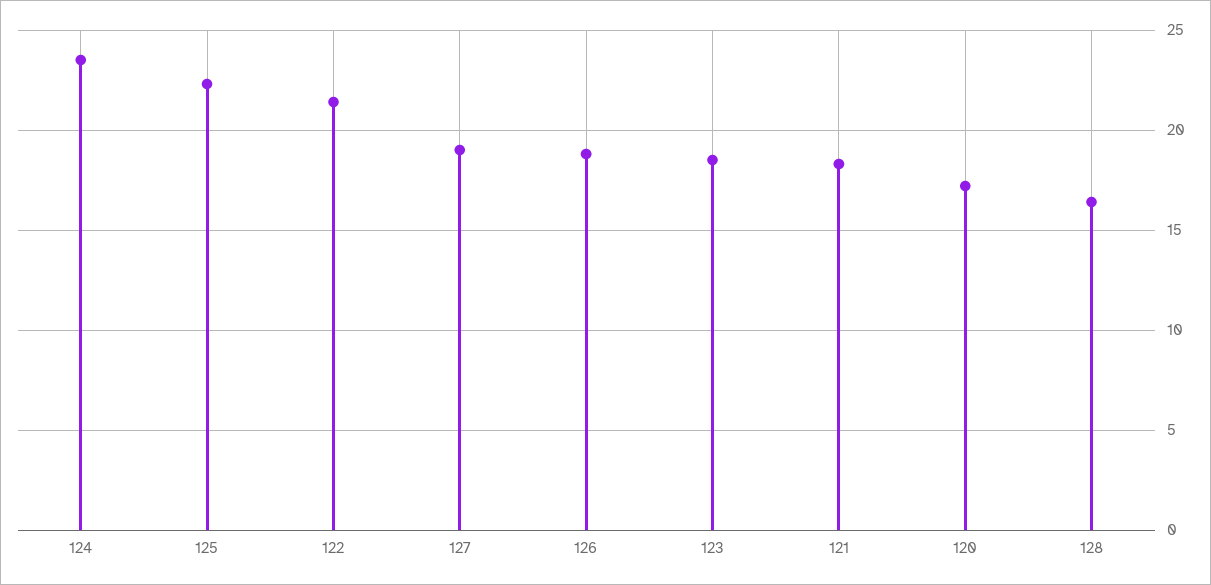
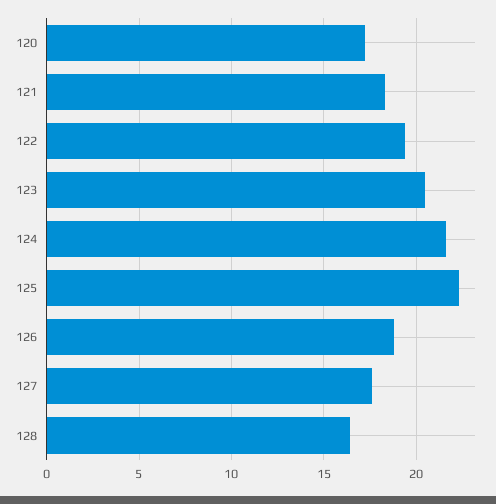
  {
-   "124": 23.5,
+   "124": 21.5,
    "125": 22.5,
-   "122": 21.5,
+   "122": 19.5,
-   "127": 19,
+   "127": 17.5,
    "126": 19,
-   "123": 18.5,
+   "123": 20.5,
    "121": 18.5,
    "120": 17,
    "128": 16.5
  }

